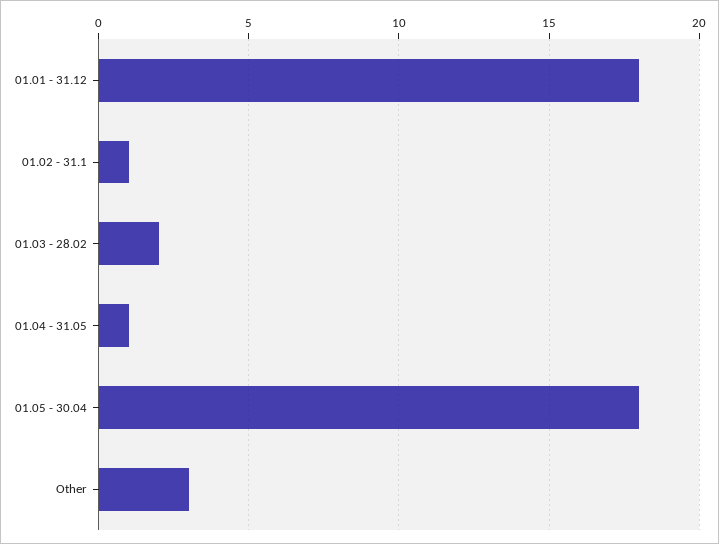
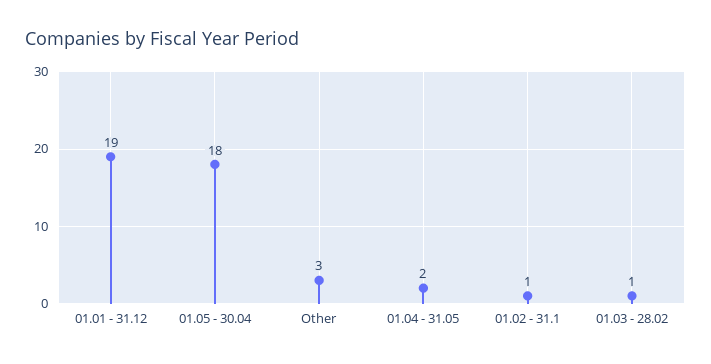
  {
-   "01.01 - 31.12": 18,
+   "01.01 - 31.12": 19,
    "01.02 - 31.1": 1,
-   "01.03 - 28.02": 2,
+   "01.03 - 28.02": 1,
-   "01.04 - 31.05": 1,
+   "01.04 - 31.05": 2,
    "01.05 - 30.04": 18,
    "Other": 3
  }

